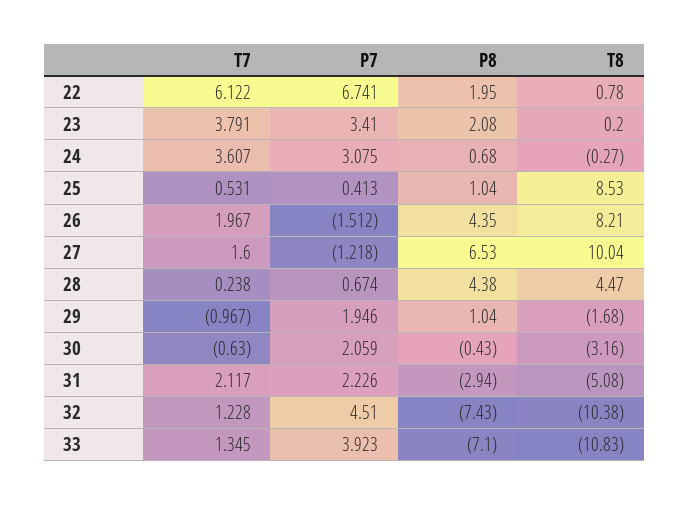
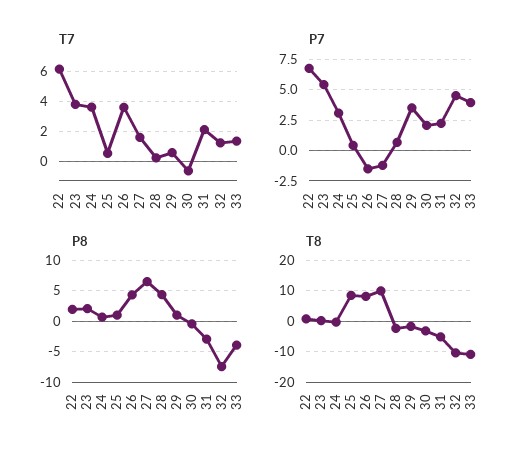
  {
    "T7": {
      "22": 6.122,
      "23": 3.791,
      "24": 3.607,
      "25": 0.531,
-     "26": 1.967,
+     "26": 3.5,
      "27": 1.6,
      "28": 0.238,
-     "29": -0.967,
+     "29": 0.5,
      "30": -0.63,
      "31": 2.117,
      "32": 1.228,
      "33": 1.345
    },
    "P7": {
      "22": 6.741,
-     "23": 3.41,
+     "23": 5.5,
      "24": 3.075,
      "25": 0.413,
      "26": -1.512,
      "27": -1.218,
      "28": 0.674,
-     "29": 1.946,
+     "29": 3.5,
      "30": 2.059,
      "31": 2.226,
      "32": 4.51,
      "33": 3.923
    },
    "P8": {
      "22": 1.95,
      "23": 2.08,
      "24": 0.68,
      "25": 1.04,
      "26": 4.35,
      "27": 6.53,
      "28": 4.38,
      "29": 1.04,
      "30": -0.43,
      "31": -2.94,
      "32": -7.43,
-     "33": -7.1
+     "33": -4
    },
    "T8": {
      "22": 0.78,
      "23": 0.2,
      "24": -0.27,
      "25": 8.53,
      "26": 8.21,
      "27": 10.04,
-     "28": 4.47,
+     "28": -2,
      "29": -1.68,
      "30": -3.16,
      "31": -5.08,
      "32": -10.38,
      "33": -10.83
    }
  }

